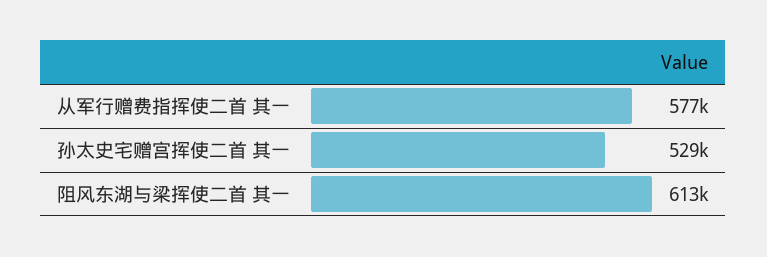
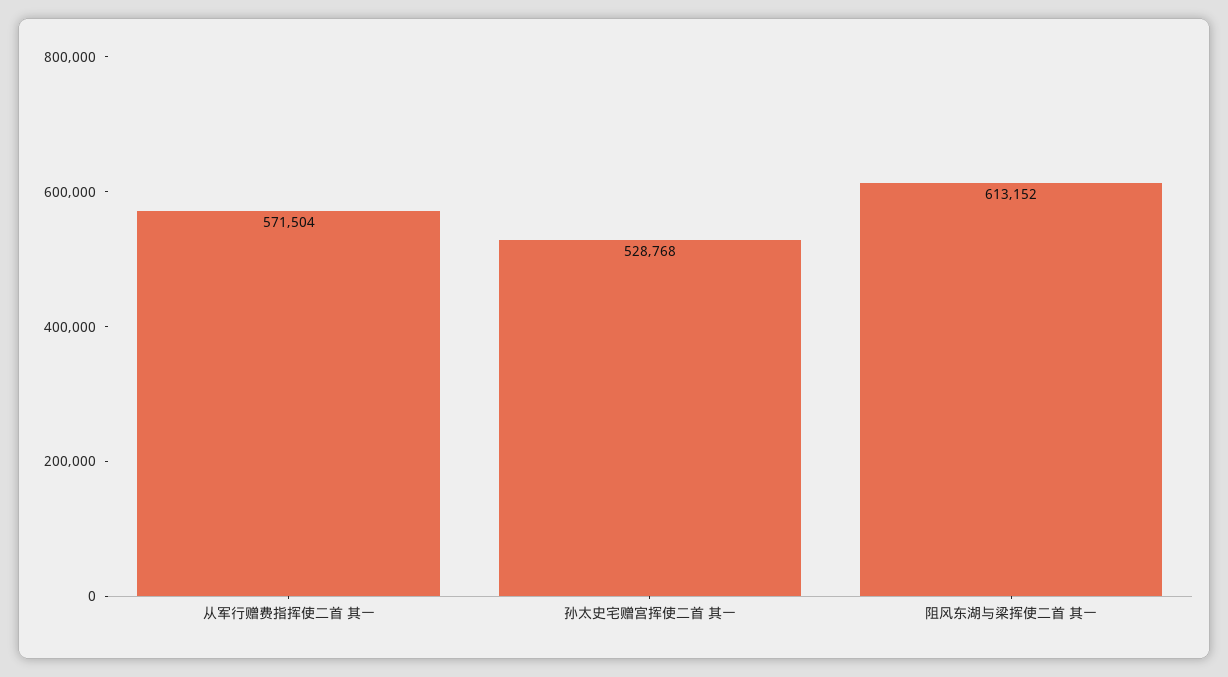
  {
-   "从军行赠费指挥使二首 其一": 577000,
+   "从军行赠费指挥使二首 其一": 571504,
    "孙太史宅赠宫挥使二首 其一": 528768,
    "阻风东湖与梁挥使二首 其一": 613152
  }

